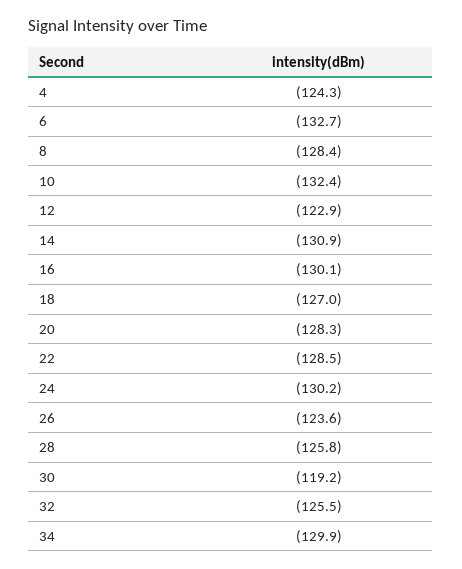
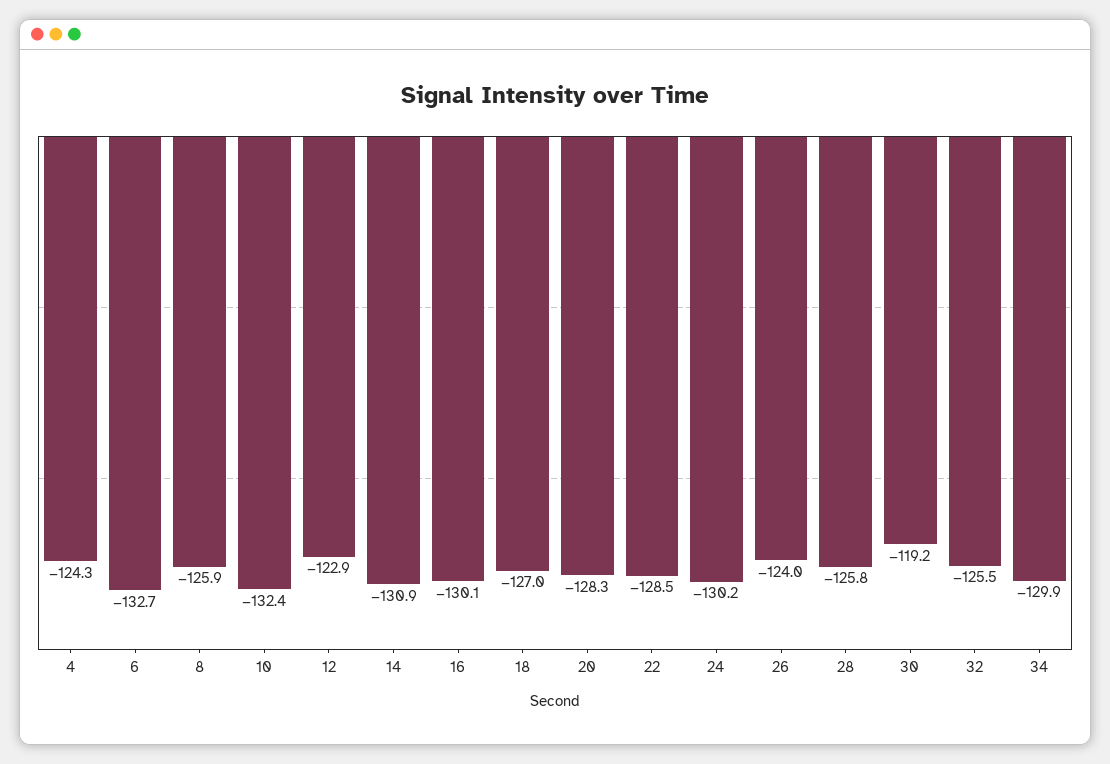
  {
    "4": -124.3,
    "6": -132.7,
-   "8": -128.4,
+   "8": -125.9,
    "10": -132.4,
    "12": -122.9,
    "14": -130.9,
    "16": -130.1,
    "18": -127,
    "20": -128.3,
    "22": -128.5,
    "24": -130.2,
-   "26": -123.6,
+   "26": -124,
    "28": -125.8,
    "30": -119.2,
    "32": -125.5,
    "34": -129.9
  }

